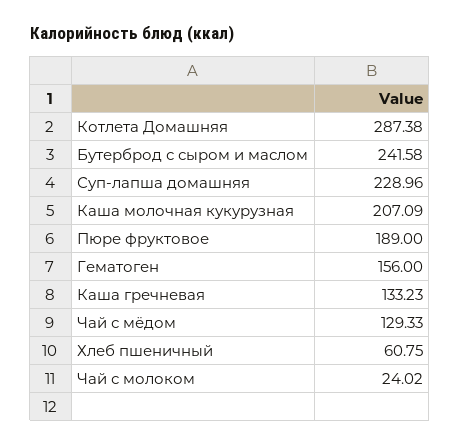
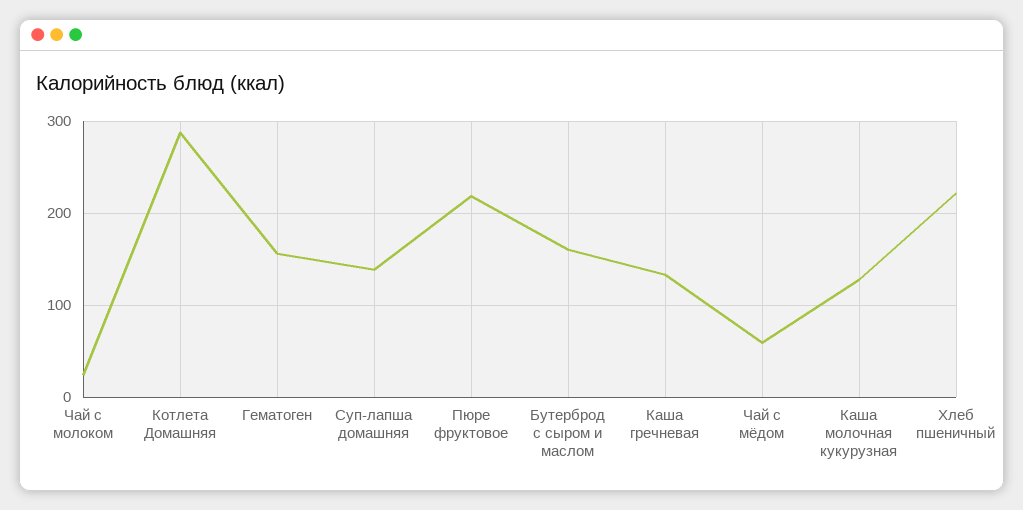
  {
    "Котлета Домашняя": 287.38,
-   "Бутерброд с сыром и маслом": 241.58,
+   "Бутерброд с сыром и маслом": 160,
-   "Суп-лапша домашняя": 228.96,
+   "Суп-лапша домашняя": 140,
-   "Каша молочная кукурузная": 207.09,
+   "Каша молочная кукурузная": 130,
-   "Пюре фруктовое": 189,
+   "Пюре фруктовое": 220,
    "Гематоген": 156,
    "Каша гречневая": 133.23,
-   "Чай с мёдом": 129.33,
+   "Чай с мёдом": 60,
-   "Хлеб пшеничный": 60.75,
+   "Хлеб пшеничный": 220,
    "Чай с молоком": 24.02
  }

